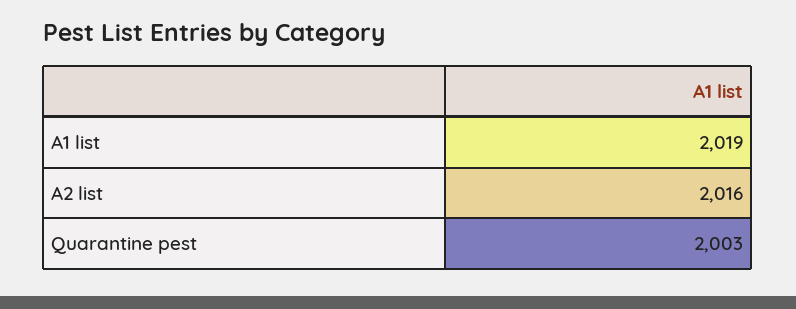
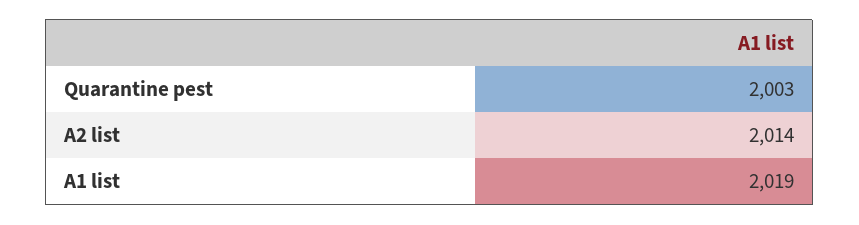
  {
    "A1 list": 2019,
-   "A2 list": 2016,
+   "A2 list": 2014,
    "Quarantine pest": 2003
  }

